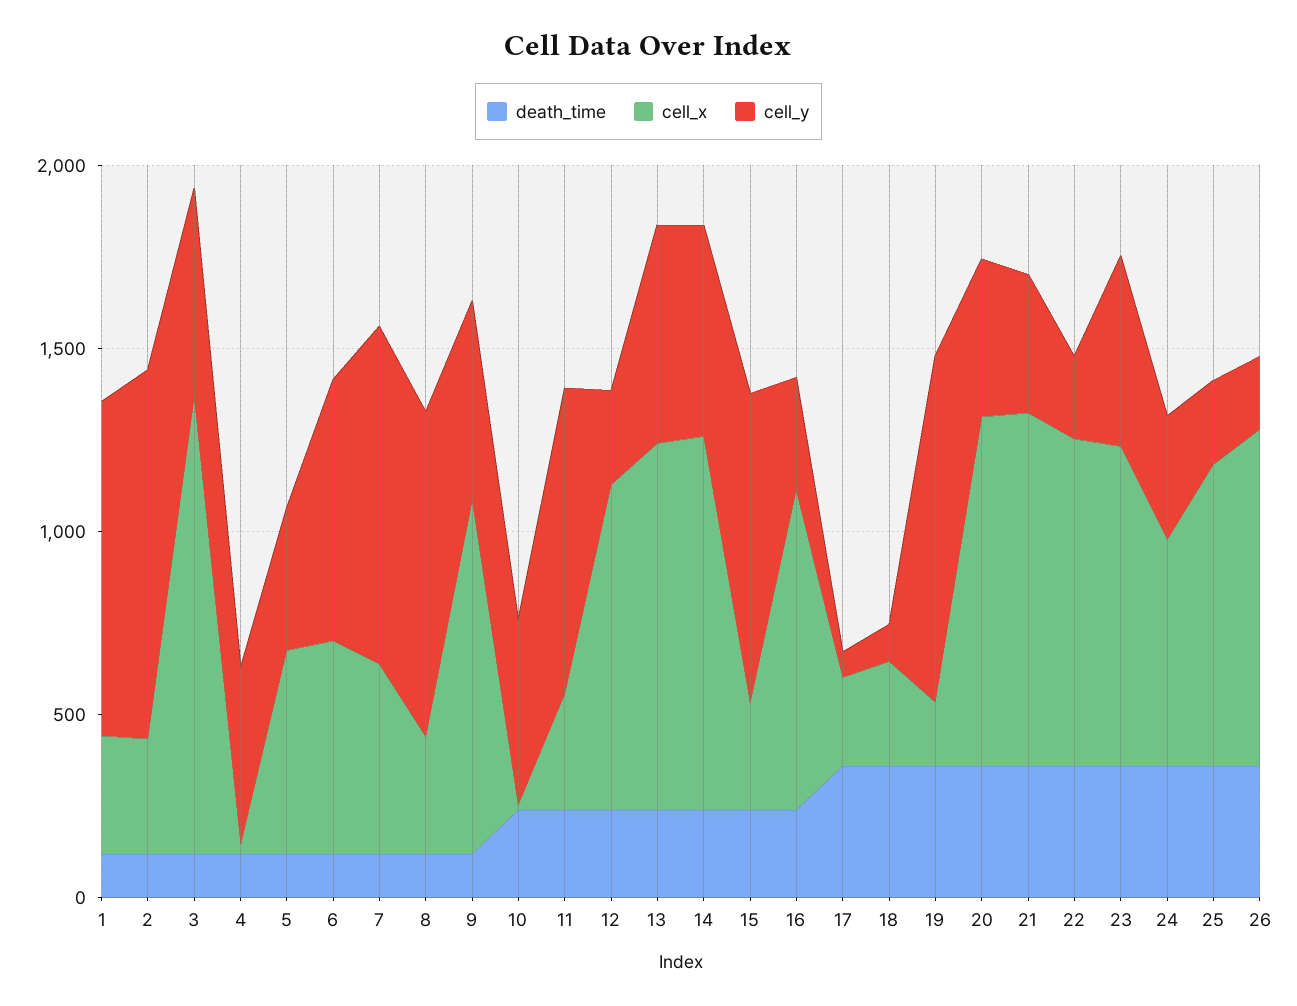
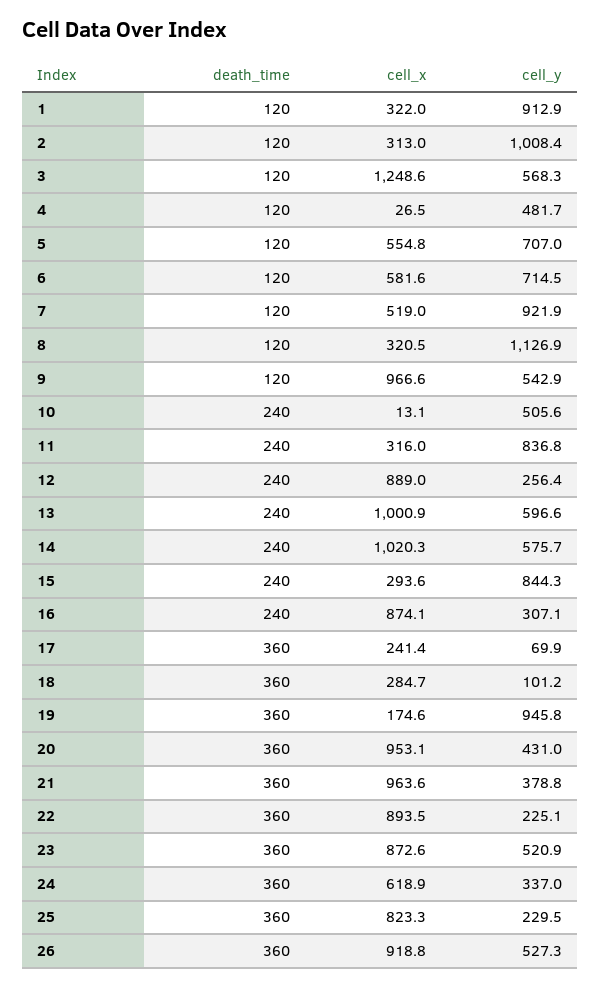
  {
    "death_time": {
      "1": 120,
      "2": 120,
      "3": 120,
      "4": 120,
      "5": 120,
      "6": 120,
      "7": 120,
      "8": 120,
      "9": 120,
      "10": 240,
      "11": 240,
      "12": 240,
      "13": 240,
      "14": 240,
      "15": 240,
      "16": 240,
      "17": 360,
      "18": 360,
      "19": 360,
      "20": 360,
      "21": 360,
      "22": 360,
      "23": 360,
      "24": 360,
      "25": 360,
      "26": 360
    },
    "cell_x": {
      "1": 322,
      "2": 313,
      "3": 1248.6,
      "4": 26.5,
      "5": 554.8,
      "6": 581.6,
      "7": 519,
      "8": 320.5,
      "9": 966.6,
      "10": 13.1,
      "11": 316,
      "12": 889,
      "13": 1000.9,
      "14": 1020.3,
      "15": 293.6,
      "16": 874.1,
      "17": 241.4,
      "18": 284.7,
      "19": 174.6,
      "20": 953.1,
      "21": 963.6,
      "22": 893.5,
      "23": 872.6,
      "24": 618.9,
      "25": 823.3,
      "26": 918.8
    },
    "cell_y": {
      "1": 912.9,
      "2": 1008.4,
      "3": 568.3,
      "4": 481.7,
-     "5": 400,
+     "5": 707,
      "6": 714.5,
      "7": 921.9,
-     "8": 900,
+     "8": 1126.9,
      "9": 542.9,
      "10": 505.6,
      "11": 836.8,
      "12": 256.4,
      "13": 596.6,
      "14": 575.7,
      "15": 844.3,
      "16": 307.1,
      "17": 69.9,
      "18": 101.2,
      "19": 945.8,
      "20": 431,
      "21": 378.8,
      "22": 225.1,
      "23": 520.9,
      "24": 337,
      "25": 229.5,
-     "26": 200
+     "26": 527.3
    }
  }

